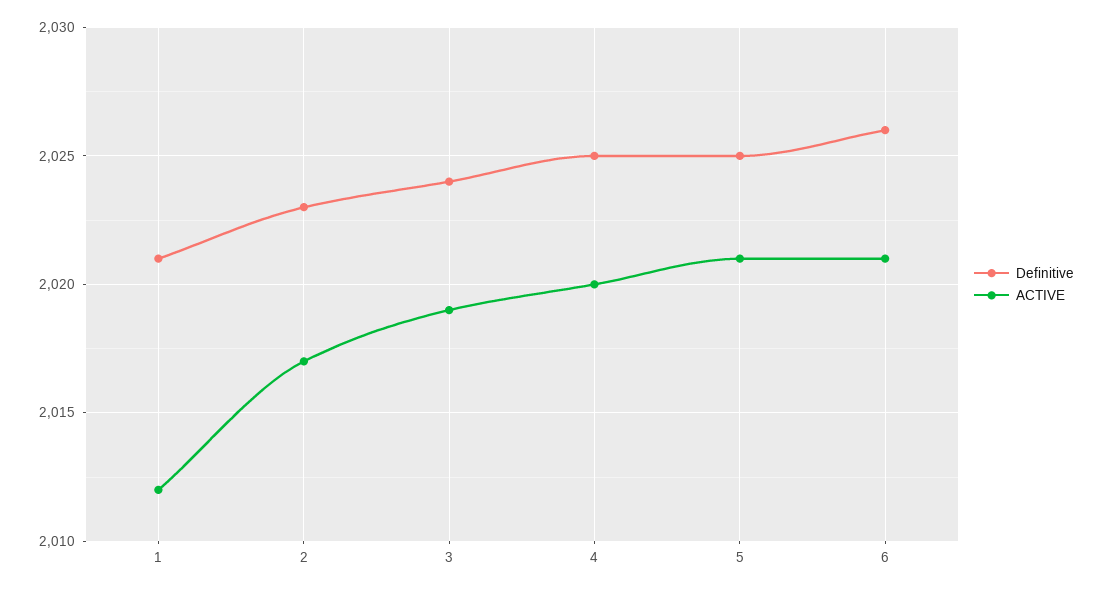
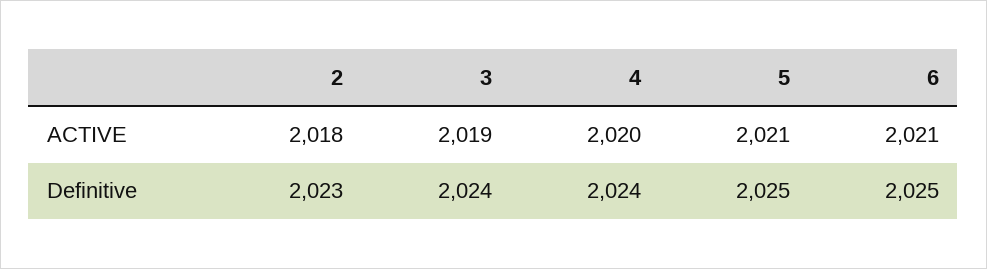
  {
    "Definitive": {
-     "1": 2021,
      "2": 2023,
      "3": 2024,
-     "4": 2025,
+     "4": 2024,
      "5": 2025,
-     "6": 2026
+     "6": 2025
    },
    "ACTIVE": {
-     "1": 2012,
-     "2": 2017,
+     "2": 2018,
      "3": 2019,
      "4": 2020,
      "5": 2021,
      "6": 2021
    }
  }

